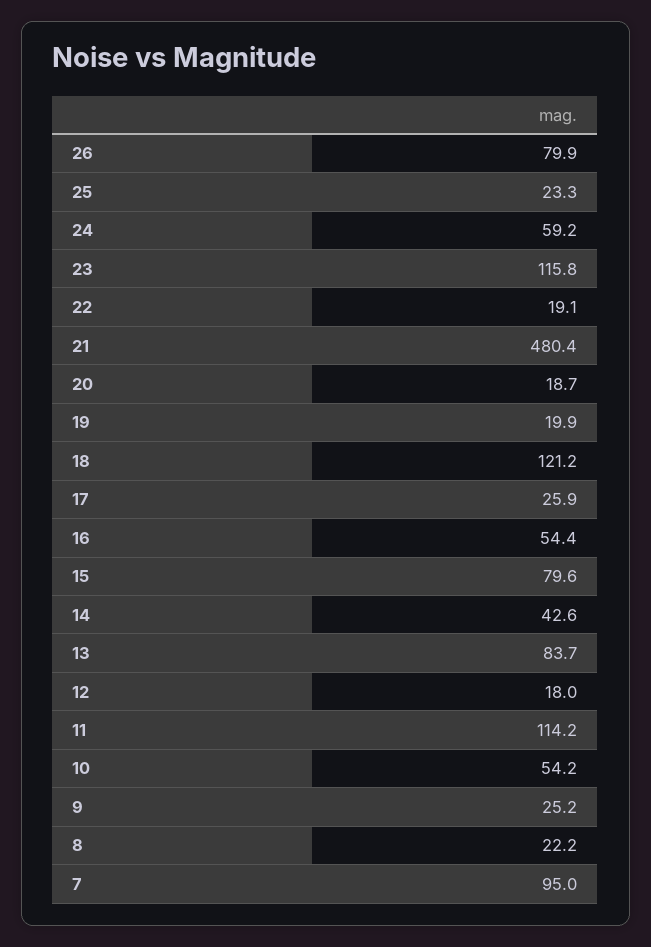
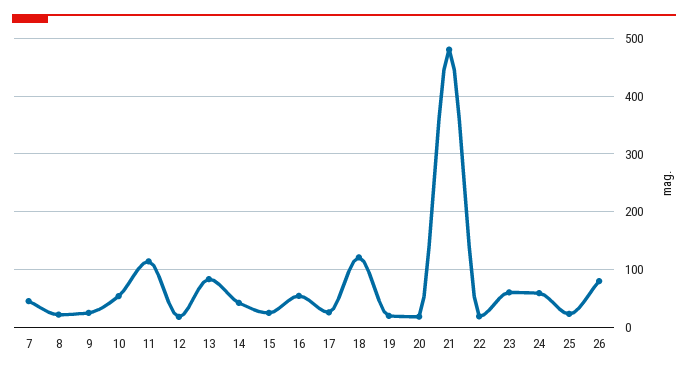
  {
    "26": 79.9,
    "25": 23.3,
    "24": 59.2,
-   "23": 115.8,
+   "23": 60,
    "22": 19.1,
    "21": 480.4,
    "20": 18.7,
    "19": 19.9,
    "18": 121.2,
    "17": 25.9,
    "16": 54.4,
-   "15": 79.6,
+   "15": 20,
    "14": 42.6,
    "13": 83.7,
    "12": 18,
    "11": 114.2,
    "10": 54.2,
    "9": 25.2,
    "8": 22.2,
-   "7": 95
+   "7": 40
  }

